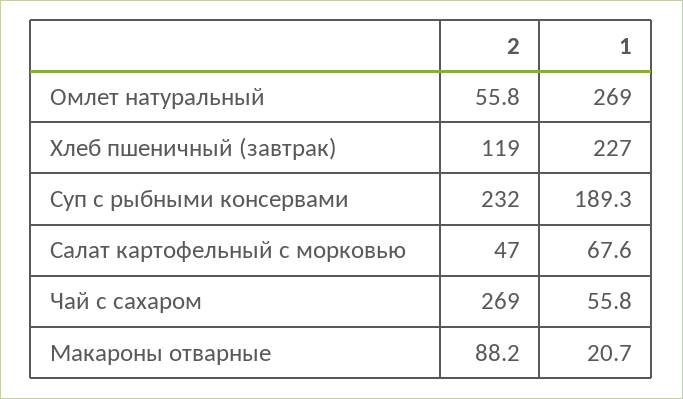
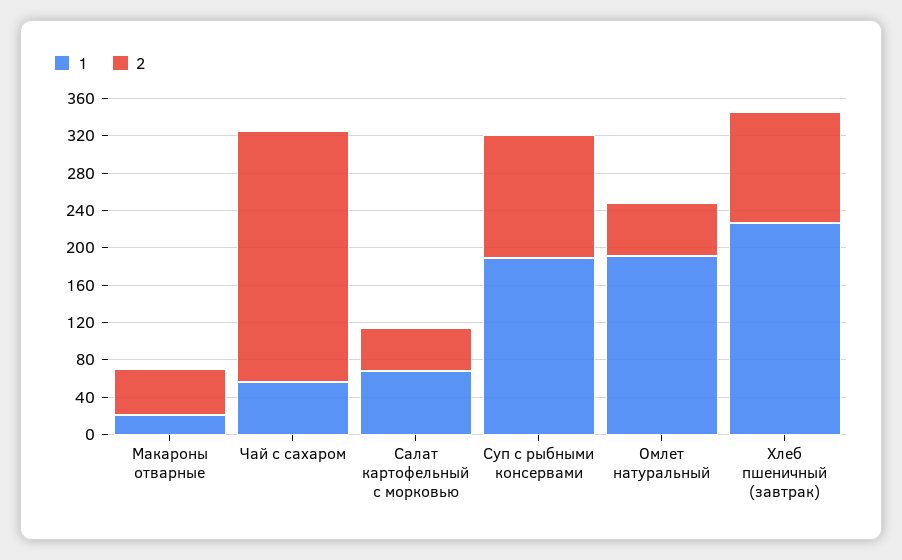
  {
    "2": {
      "Омлет натуральный": 55.8,
      "Хлеб пшеничный (завтрак)": 119,
-     "Суп с рыбными консервами": 232,
+     "Суп с рыбными консервами": 130,
      "Салат картофельный с морковью": 47,
      "Чай с сахаром": 269,
-     "Макароны отварные": 88.2
+     "Макароны отварные": 50
    },
    "1": {
-     "Омлет натуральный": 269,
+     "Омлет натуральный": 190,
      "Хлеб пшеничный (завтрак)": 227,
      "Суп с рыбными консервами": 189.3,
      "Салат картофельный с морковью": 67.6,
      "Чай с сахаром": 55.8,
      "Макароны отварные": 20.7
    }
  }

